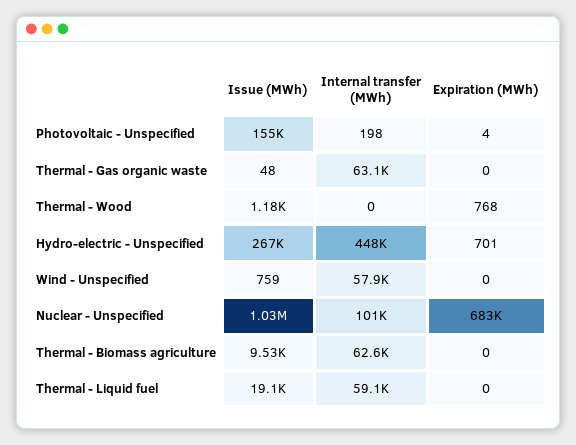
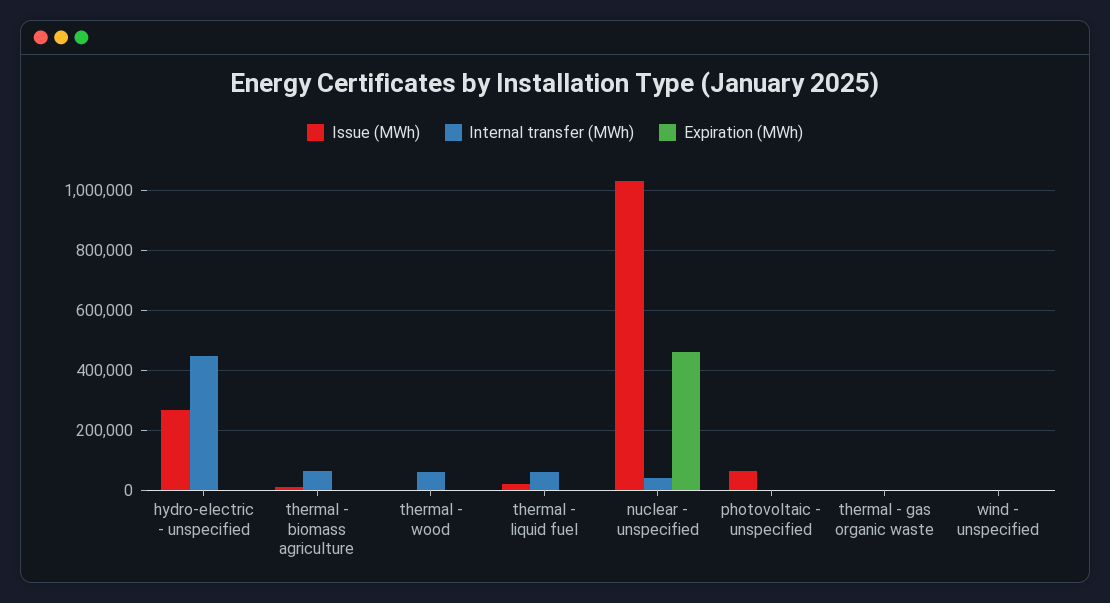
  {
    "Issue (MWh)": {
-     "Photovoltaic - Unspecified": 155000,
+     "Photovoltaic - Unspecified": 60000,
      "Thermal - Gas organic waste": 48,
      "Thermal - Wood": 1180,
      "Hydro-electric - Unspecified": 267000,
      "Wind - Unspecified": 759,
      "Nuclear - Unspecified": 1030000,
      "Thermal - Biomass agriculture": 9530,
      "Thermal - Liquid fuel": 19100
    },
    "Internal transfer (MWh)": {
      "Photovoltaic - Unspecified": 198,
-     "Thermal - Gas organic waste": 63100,
+     "Thermal - Gas organic waste": 0,
-     "Thermal - Wood": 0,
+     "Thermal - Wood": 60000,
      "Hydro-electric - Unspecified": 448000,
-     "Wind - Unspecified": 57900,
+     "Wind - Unspecified": 0,
-     "Nuclear - Unspecified": 101000,
+     "Nuclear - Unspecified": 40000,
      "Thermal - Biomass agriculture": 62600,
      "Thermal - Liquid fuel": 59100
    },
    "Expiration (MWh)": {
      "Photovoltaic - Unspecified": 4,
      "Thermal - Gas organic waste": 0,
      "Thermal - Wood": 768,
      "Hydro-electric - Unspecified": 701,
      "Wind - Unspecified": 0,
-     "Nuclear - Unspecified": 683000,
+     "Nuclear - Unspecified": 460000,
      "Thermal - Biomass agriculture": 0,
      "Thermal - Liquid fuel": 0
    }
  }

